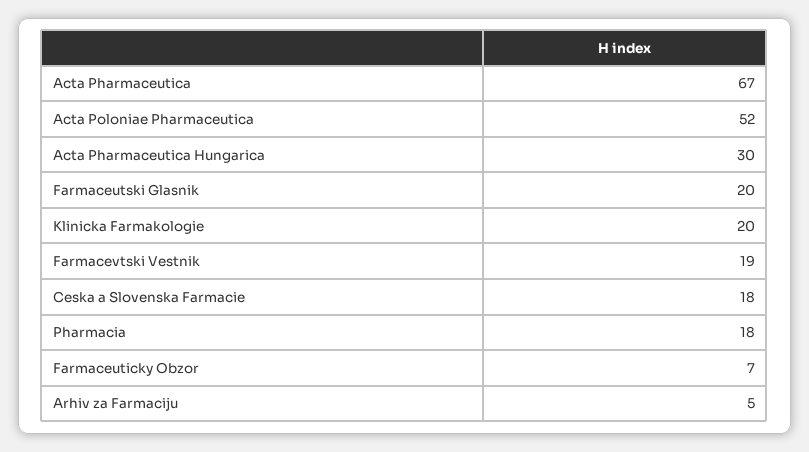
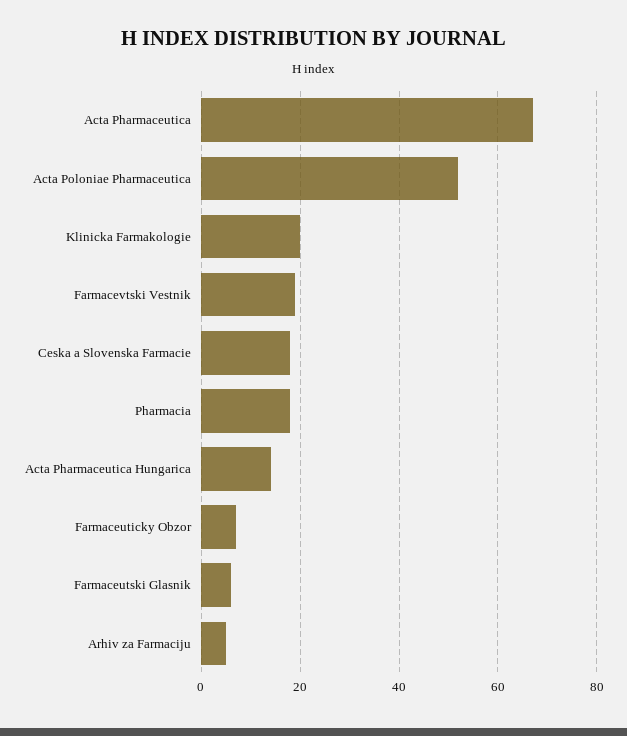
  {
    "Acta Pharmaceutica": 67,
    "Acta Poloniae Pharmaceutica": 52,
-   "Acta Pharmaceutica Hungarica": 30,
+   "Acta Pharmaceutica Hungarica": 15,
-   "Farmaceutski Glasnik": 20,
+   "Farmaceutski Glasnik": 5,
    "Klinicka Farmakologie": 20,
    "Farmacevtski Vestnik": 19,
    "Ceska a Slovenska Farmacie": 18,
    "Pharmacia": 18,
    "Farmaceuticky Obzor": 7,
    "Arhiv za Farmaciju": 5
  }

